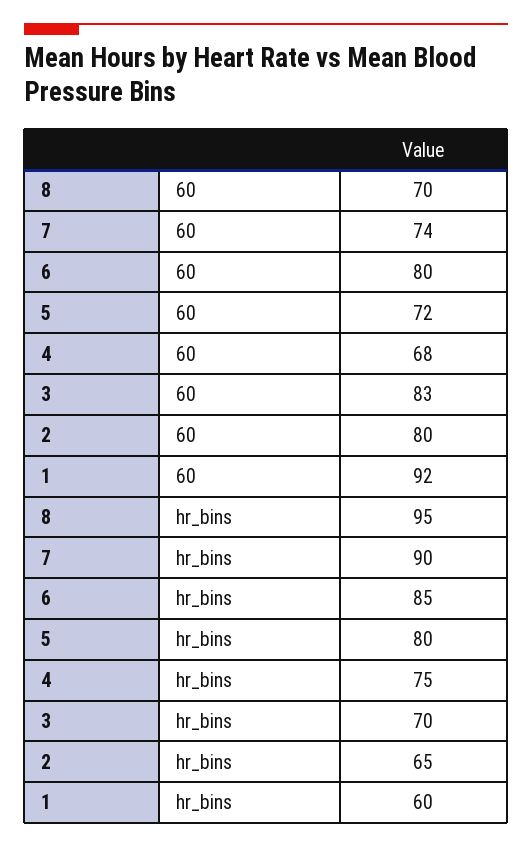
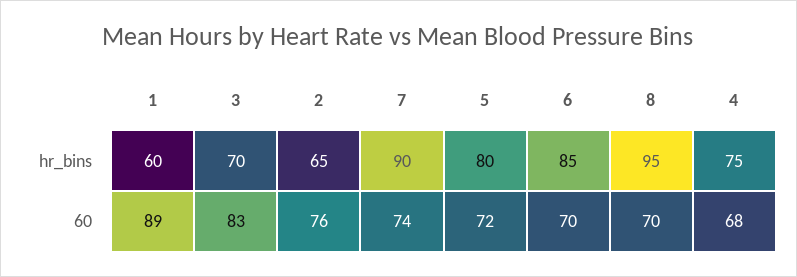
  {
    "8": {
      "60": 70,
      "hr_bins": 95
    },
    "7": {
      "60": 74,
      "hr_bins": 90
    },
    "6": {
-     "60": 80,
+     "60": 70,
      "hr_bins": 85
    },
    "5": {
      "60": 72,
      "hr_bins": 80
    },
    "4": {
      "60": 68,
      "hr_bins": 75
    },
    "3": {
      "60": 83,
      "hr_bins": 70
    },
    "2": {
-     "60": 80,
+     "60": 76,
      "hr_bins": 65
    },
    "1": {
-     "60": 92,
+     "60": 89,
      "hr_bins": 60
    }
  }

